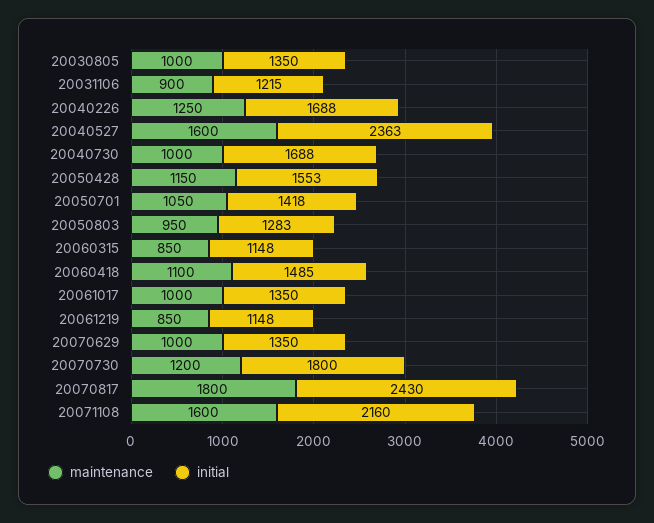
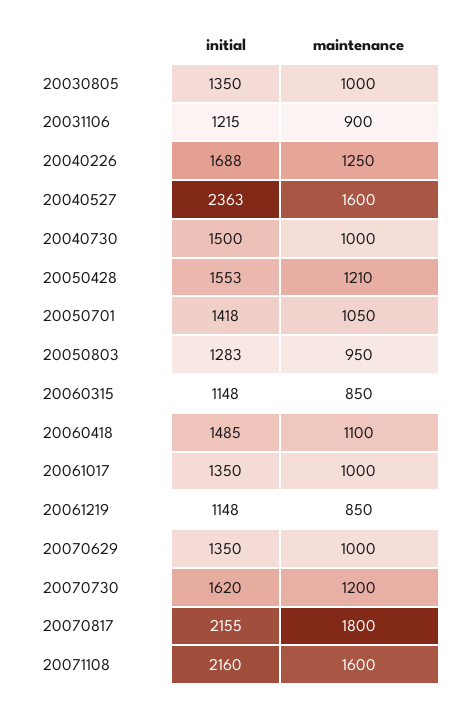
  {
    "maintenance": {
      "20030805": 1000,
      "20031106": 900,
      "20040226": 1250,
      "20040527": 1600,
      "20040730": 1000,
-     "20050428": 1150,
+     "20050428": 1210,
      "20050701": 1050,
      "20050803": 950,
      "20060315": 850,
      "20060418": 1100,
      "20061017": 1000,
      "20061219": 850,
      "20070629": 1000,
      "20070730": 1200,
      "20070817": 1800,
      "20071108": 1600
    },
    "initial": {
      "20030805": 1350,
      "20031106": 1215,
      "20040226": 1688,
      "20040527": 2363,
-     "20040730": 1688,
+     "20040730": 1500,
      "20050428": 1553,
      "20050701": 1418,
      "20050803": 1283,
      "20060315": 1148,
      "20060418": 1485,
      "20061017": 1350,
      "20061219": 1148,
      "20070629": 1350,
-     "20070730": 1800,
+     "20070730": 1620,
-     "20070817": 2430,
+     "20070817": 2155,
      "20071108": 2160
    }
  }

